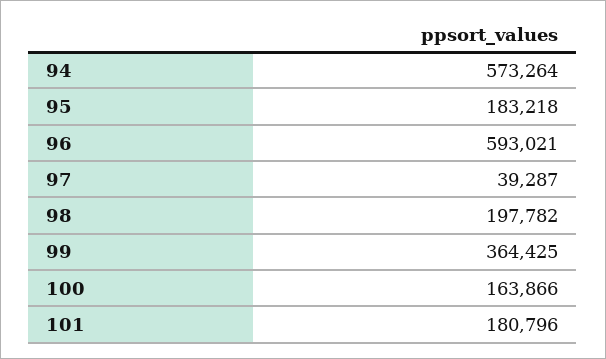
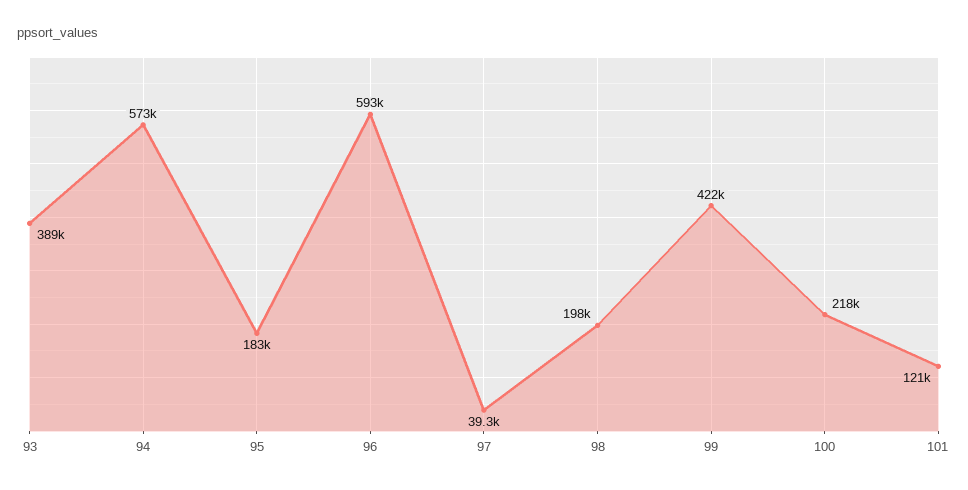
  {
    "94": 573264,
    "95": 183218,
    "96": 593021,
    "97": 39287,
    "98": 197782,
-   "99": 364425,
+   "99": 422000,
-   "100": 163866,
+   "100": 218000,
-   "101": 180796
+   "101": 121000,
+   "93": 389000
  }

